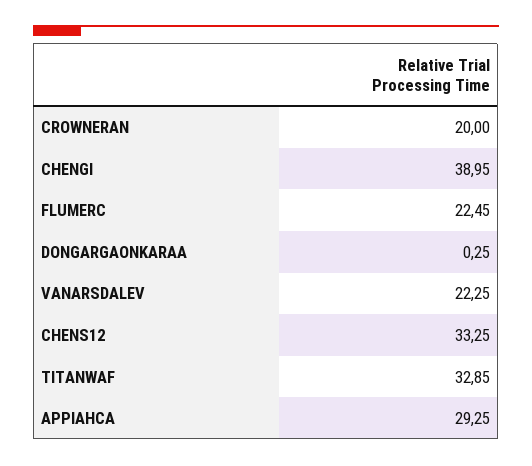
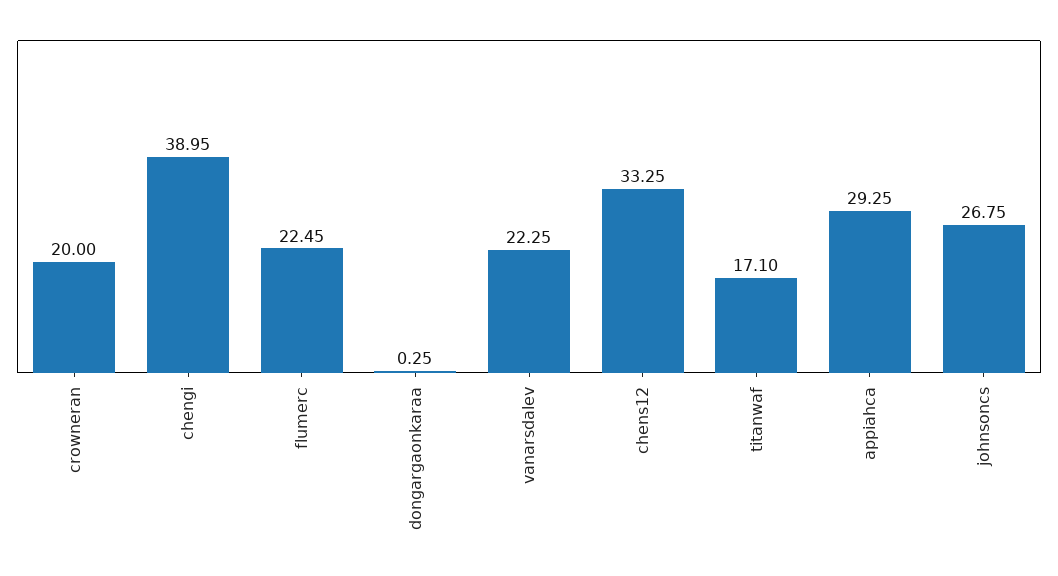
  {
    "CROWNERAN": 20,
    "CHENGI": 38.95,
    "FLUMERC": 22.45,
    "DONGARGAONKARAA": 0.25,
    "VANARSDALEV": 22.25,
    "CHENS12": 33.25,
-   "TITANWAF": 32.85,
+   "TITANWAF": 17.1,
-   "APPIAHCA": 29.25
+   "APPIAHCA": 29.25,
+   "johnsoncs": 26.75
  }

